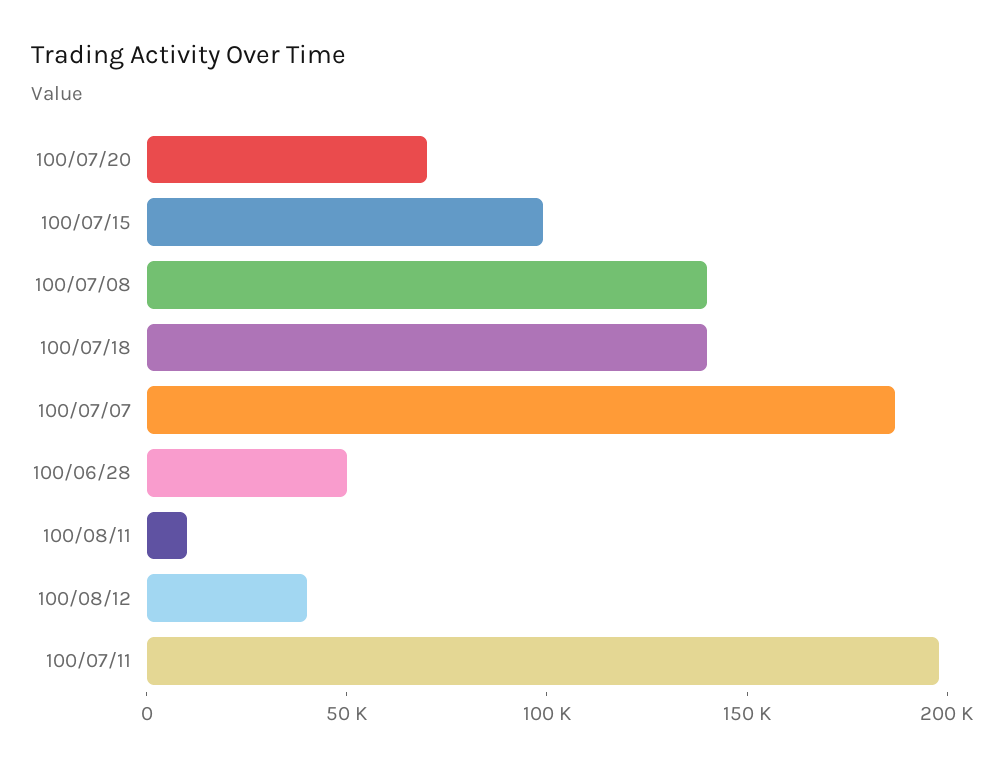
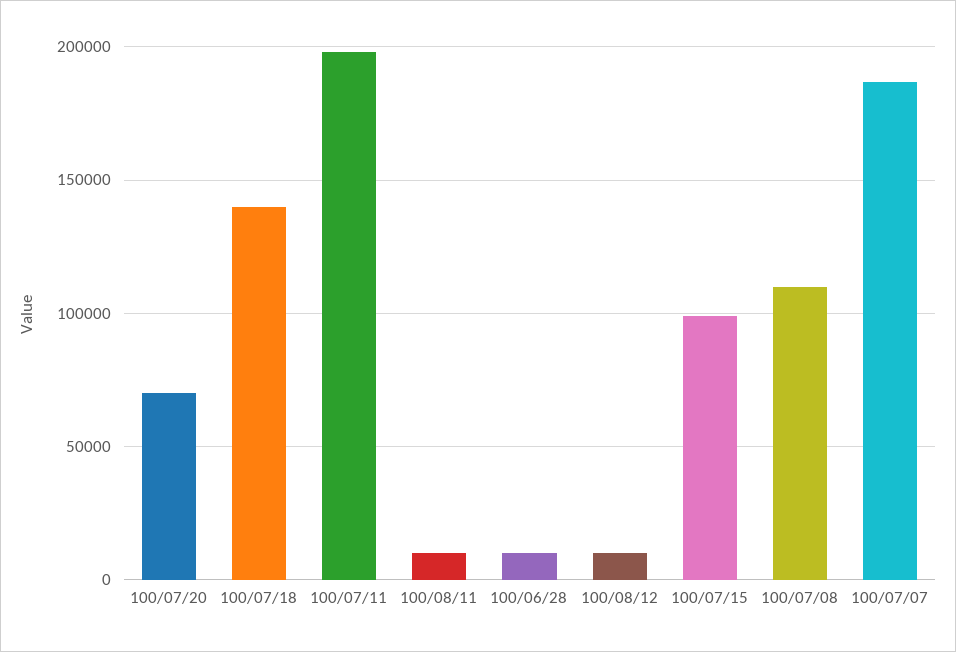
  {
    "100/07/20": 70000,
    "100/07/15": 100000,
-   "100/07/08": 140000,
+   "100/07/08": 110000,
    "100/07/18": 140000,
    "100/07/07": 185000,
-   "100/06/28": 50000,
+   "100/06/28": 10000,
    "100/08/11": 10000,
-   "100/08/12": 40000,
+   "100/08/12": 10000,
    "100/07/11": 200000
  }

